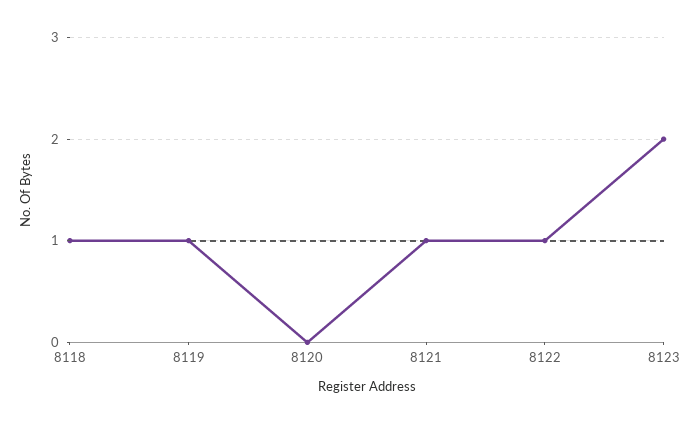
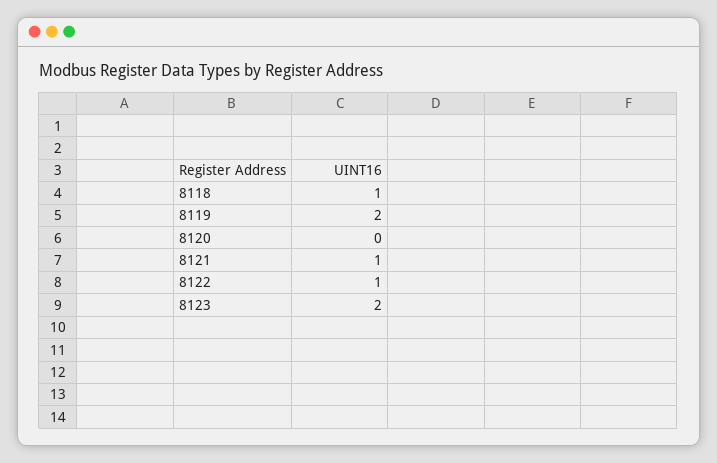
  {
    "8118": 1,
-   "8119": 1,
+   "8119": 2,
    "8120": 0,
    "8121": 1,
    "8122": 1,
    "8123": 2
  }

